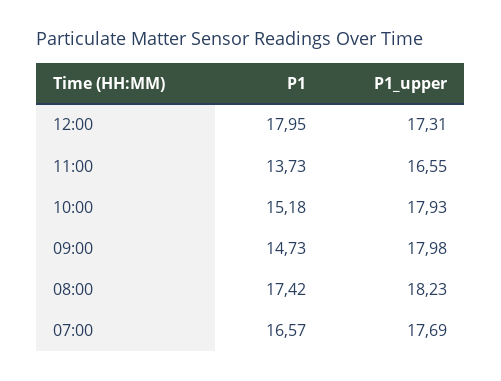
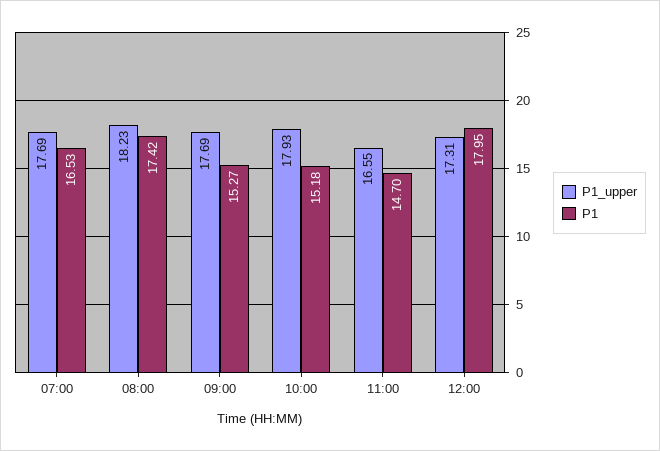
  {
    "P1": {
      "12:00": 17.95,
-     "11:00": 13.73,
+     "11:00": 14.7,
      "10:00": 15.18,
-     "09:00": 14.73,
+     "09:00": 15.27,
      "08:00": 17.42,
-     "07:00": 16.57
+     "07:00": 16.53
    },
    "P1_upper": {
      "12:00": 17.31,
      "11:00": 16.55,
      "10:00": 17.93,
-     "09:00": 17.98,
+     "09:00": 17.69,
      "08:00": 18.23,
      "07:00": 17.69
    }
  }

